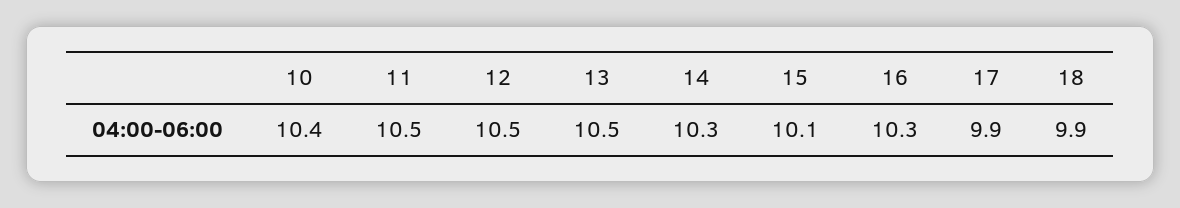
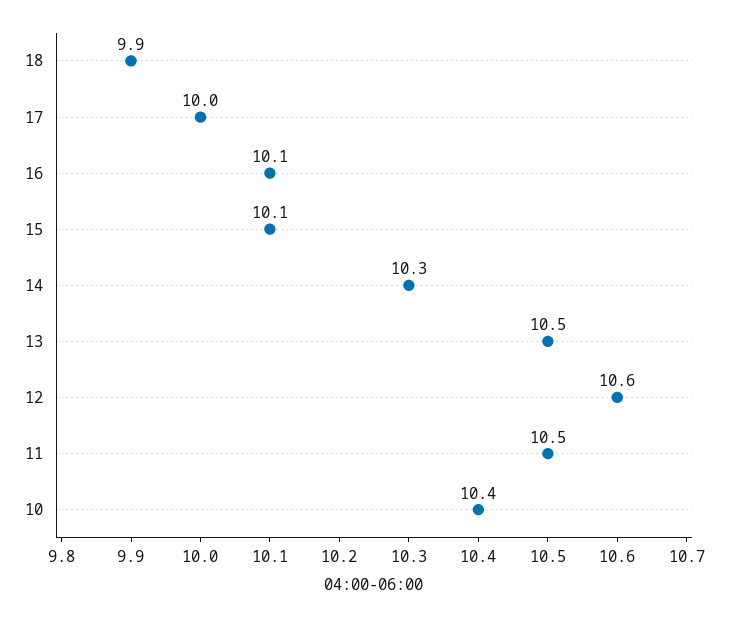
  {
    "10": 10.4,
    "11": 10.5,
-   "12": 10.5,
+   "12": 10.6,
    "13": 10.5,
    "14": 10.3,
    "15": 10.1,
-   "16": 10.3,
+   "16": 10.1,
-   "17": 9.9,
+   "17": 10,
    "18": 9.9
  }

